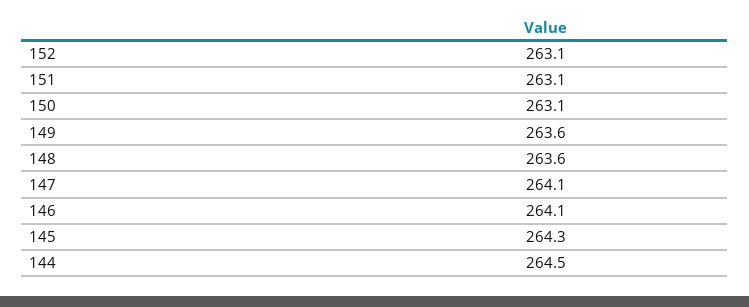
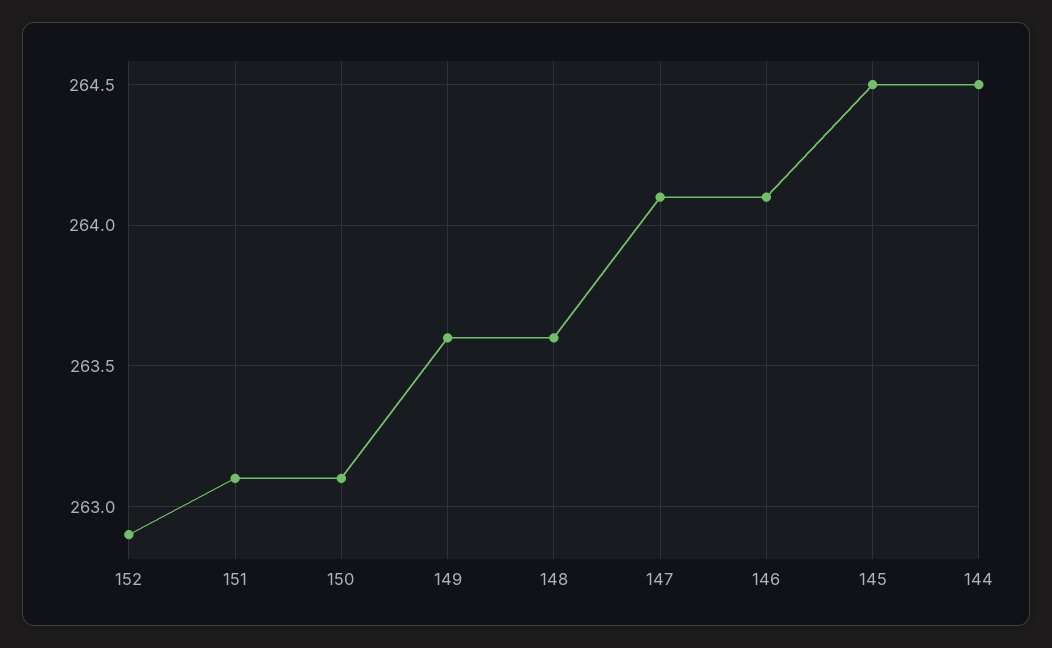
  {
-   "152": 263.1,
+   "152": 262.9,
    "151": 263.1,
    "150": 263.1,
    "149": 263.6,
    "148": 263.6,
    "147": 264.1,
    "146": 264.1,
-   "145": 264.3,
+   "145": 264.5,
    "144": 264.5
  }

